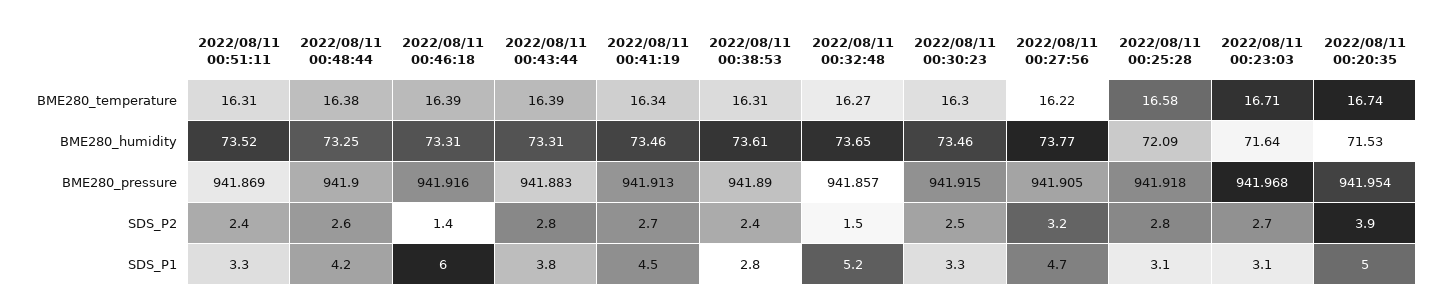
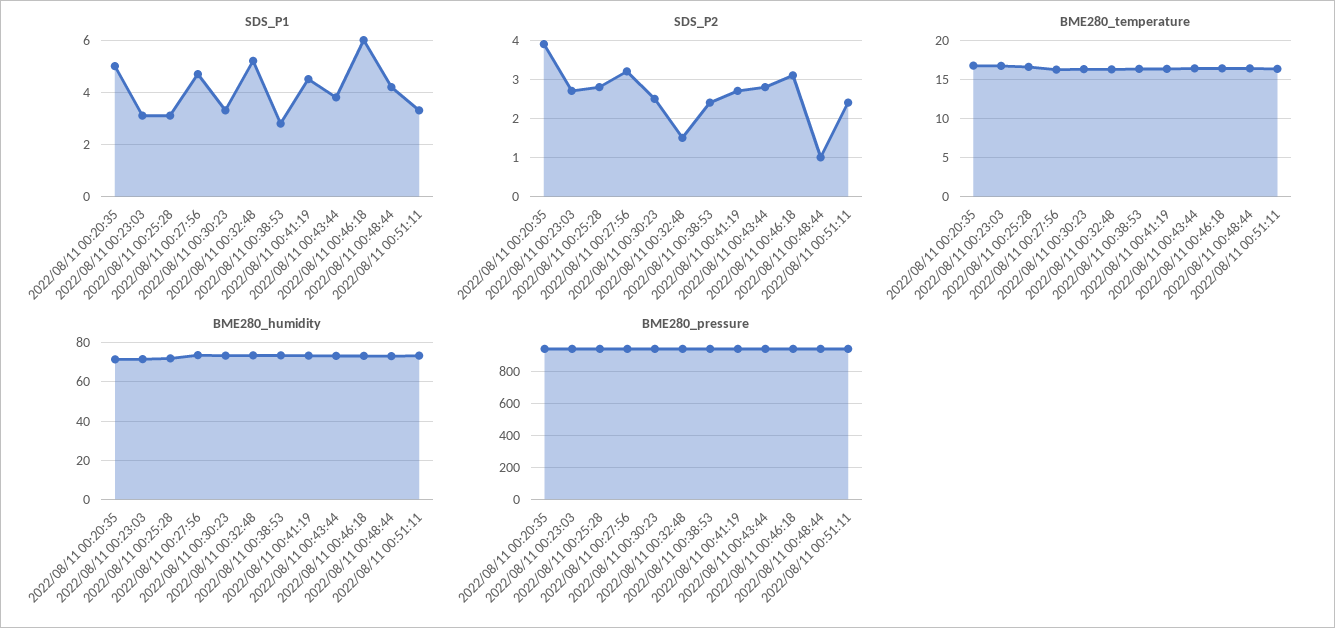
  {
    "BME280_temperature": {
      "2022/08/11 00:51:11": 16.31,
      "2022/08/11 00:48:44": 16.38,
      "2022/08/11 00:46:18": 16.39,
      "2022/08/11 00:43:44": 16.39,
      "2022/08/11 00:41:19": 16.34,
      "2022/08/11 00:38:53": 16.31,
      "2022/08/11 00:32:48": 16.27,
      "2022/08/11 00:30:23": 16.3,
      "2022/08/11 00:27:56": 16.22,
      "2022/08/11 00:25:28": 16.58,
      "2022/08/11 00:23:03": 16.71,
      "2022/08/11 00:20:35": 16.74
    },
    "BME280_humidity": {
      "2022/08/11 00:51:11": 73.52,
      "2022/08/11 00:48:44": 73.25,
      "2022/08/11 00:46:18": 73.31,
      "2022/08/11 00:43:44": 73.31,
      "2022/08/11 00:41:19": 73.46,
      "2022/08/11 00:38:53": 73.61,
      "2022/08/11 00:32:48": 73.65,
      "2022/08/11 00:30:23": 73.46,
      "2022/08/11 00:27:56": 73.77,
      "2022/08/11 00:25:28": 72.09,
      "2022/08/11 00:23:03": 71.64,
      "2022/08/11 00:20:35": 71.53
    },
    "BME280_pressure": {
      "2022/08/11 00:51:11": 941.869,
      "2022/08/11 00:48:44": 941.9,
      "2022/08/11 00:46:18": 941.916,
      "2022/08/11 00:43:44": 941.883,
      "2022/08/11 00:41:19": 941.913,
      "2022/08/11 00:38:53": 941.89,
      "2022/08/11 00:32:48": 941.857,
      "2022/08/11 00:30:23": 941.915,
      "2022/08/11 00:27:56": 941.905,
      "2022/08/11 00:25:28": 941.918,
      "2022/08/11 00:23:03": 941.968,
      "2022/08/11 00:20:35": 941.954
    },
    "SDS_P2": {
      "2022/08/11 00:51:11": 2.4,
-     "2022/08/11 00:48:44": 2.6,
+     "2022/08/11 00:48:44": 1,
-     "2022/08/11 00:46:18": 1.4,
+     "2022/08/11 00:46:18": 3,
      "2022/08/11 00:43:44": 2.8,
      "2022/08/11 00:41:19": 2.7,
      "2022/08/11 00:38:53": 2.4,
      "2022/08/11 00:32:48": 1.5,
      "2022/08/11 00:30:23": 2.5,
      "2022/08/11 00:27:56": 3.2,
      "2022/08/11 00:25:28": 2.8,
      "2022/08/11 00:23:03": 2.7,
      "2022/08/11 00:20:35": 3.9
    },
    "SDS_P1": {
      "2022/08/11 00:51:11": 3.3,
      "2022/08/11 00:48:44": 4.2,
      "2022/08/11 00:46:18": 6,
      "2022/08/11 00:43:44": 3.8,
      "2022/08/11 00:41:19": 4.5,
      "2022/08/11 00:38:53": 2.8,
      "2022/08/11 00:32:48": 5.2,
      "2022/08/11 00:30:23": 3.3,
      "2022/08/11 00:27:56": 4.7,
      "2022/08/11 00:25:28": 3.1,
      "2022/08/11 00:23:03": 3.1,
      "2022/08/11 00:20:35": 5
    }
  }

